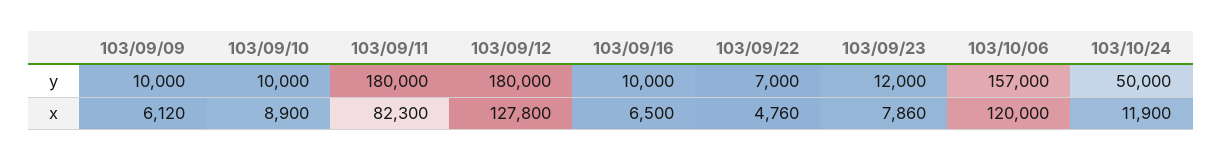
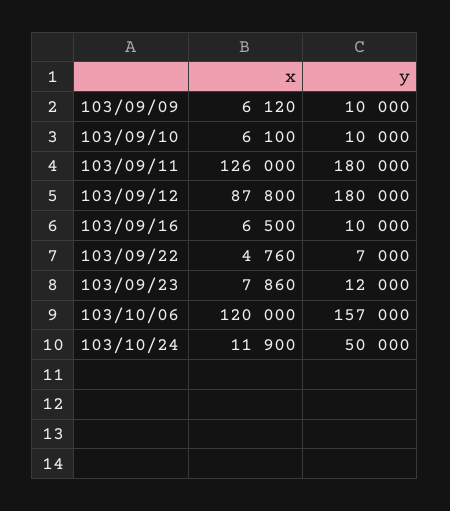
  {
    "103/09/09": {
      "y": 10000,
      "x": 6120
    },
    "103/09/10": {
      "y": 10000,
-     "x": 8900
+     "x": 6100
    },
    "103/09/11": {
      "y": 180000,
-     "x": 82300
+     "x": 126000
    },
    "103/09/12": {
      "y": 180000,
-     "x": 127800
+     "x": 87800
    },
    "103/09/16": {
      "y": 10000,
      "x": 6500
    },
    "103/09/22": {
      "y": 7000,
      "x": 4760
    },
    "103/09/23": {
      "y": 12000,
      "x": 7860
    },
    "103/10/06": {
      "y": 157000,
      "x": 120000
    },
    "103/10/24": {
      "y": 50000,
      "x": 11900
    }
  }

